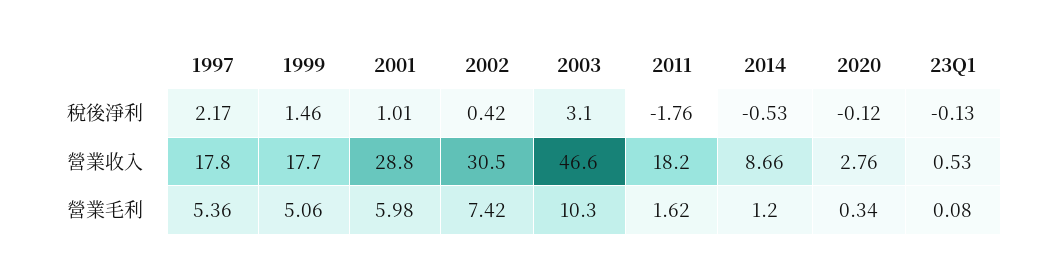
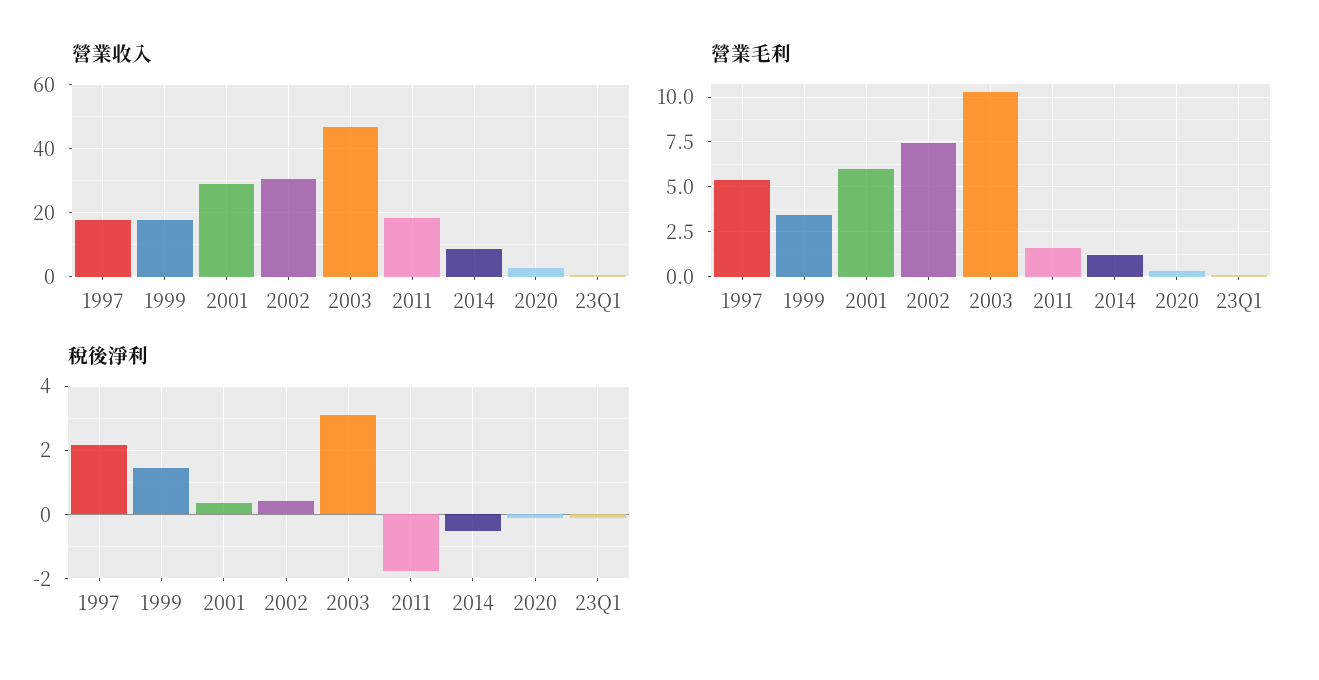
  {
    "稅後淨利": {
      "1997": 2.17,
      "1999": 1.46,
-     "2001": 1.01,
+     "2001": 0.4,
      "2002": 0.42,
      "2003": 3.1,
      "2011": -1.76,
      "2014": -0.53,
      "2020": -0.12,
      "23Q1": -0.13
    },
    "營業收入": {
      "1997": 17.8,
      "1999": 17.7,
      "2001": 28.8,
      "2002": 30.5,
      "2003": 46.6,
      "2011": 18.2,
      "2014": 8.66,
      "2020": 2.76,
      "23Q1": 0.53
    },
    "營業毛利": {
      "1997": 5.36,
-     "1999": 5.06,
+     "1999": 3.5,
      "2001": 5.98,
      "2002": 7.42,
      "2003": 10.3,
      "2011": 1.62,
      "2014": 1.2,
      "2020": 0.34,
      "23Q1": 0.08
    }
  }

